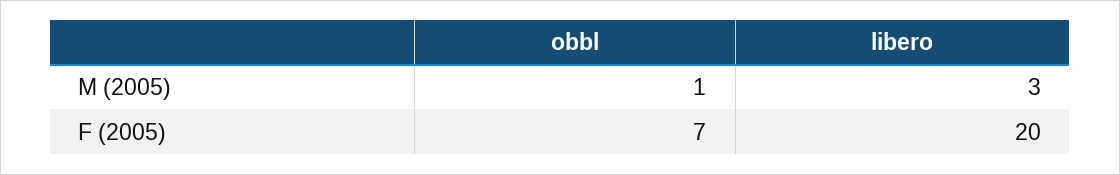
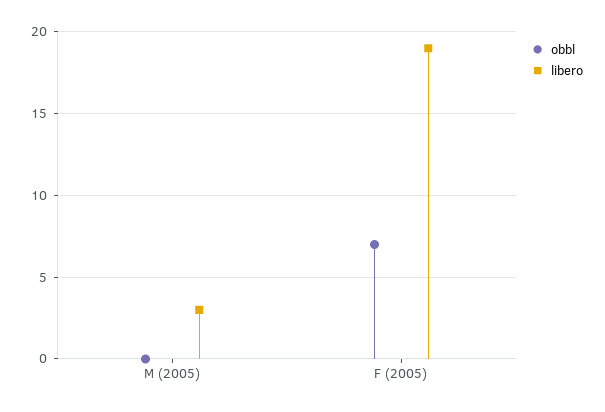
  {
    "obbl": {
-     "M (2005)": 1,
+     "M (2005)": 0,
      "F (2005)": 7
    },
    "libero": {
      "M (2005)": 3,
-     "F (2005)": 20
+     "F (2005)": 19
    }
  }

